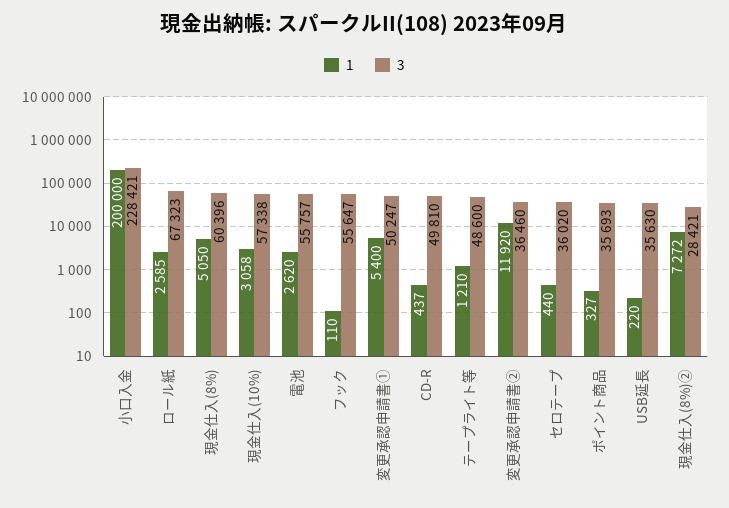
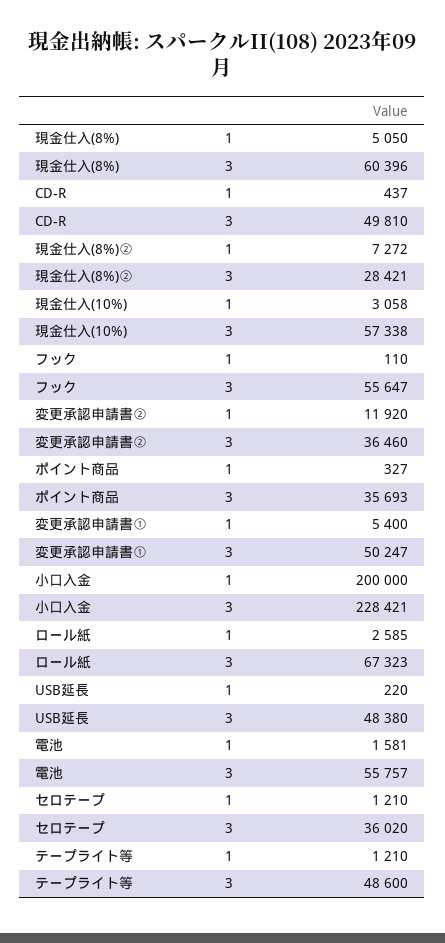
  {
    "1": {
      "小口入金": 200000,
      "ロール紙": 2585,
      "現金仕入(8%)": 5050,
      "現金仕入(10%)": 3058,
-     "電池": 2620,
+     "電池": 1581,
      "フック": 110,
      "変更承認申請書①": 5400,
      "CD-R": 437,
      "テープライト等": 1210,
      "変更承認申請書②": 11920,
-     "セロテープ": 440,
+     "セロテープ": 1210,
      "ポイント商品": 327,
      "USB延長": 220,
      "現金仕入(8%)②": 7272
    },
    "3": {
      "小口入金": 228421,
      "ロール紙": 67323,
      "現金仕入(8%)": 60396,
      "現金仕入(10%)": 57338,
      "電池": 55757,
      "フック": 55647,
      "変更承認申請書①": 50247,
      "CD-R": 49810,
      "テープライト等": 48600,
      "変更承認申請書②": 36460,
      "セロテープ": 36020,
      "ポイント商品": 35693,
-     "USB延長": 35630,
+     "USB延長": 48380,
      "現金仕入(8%)②": 28421
    }
  }

